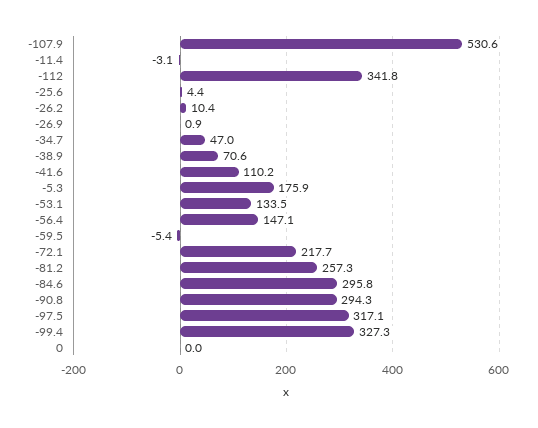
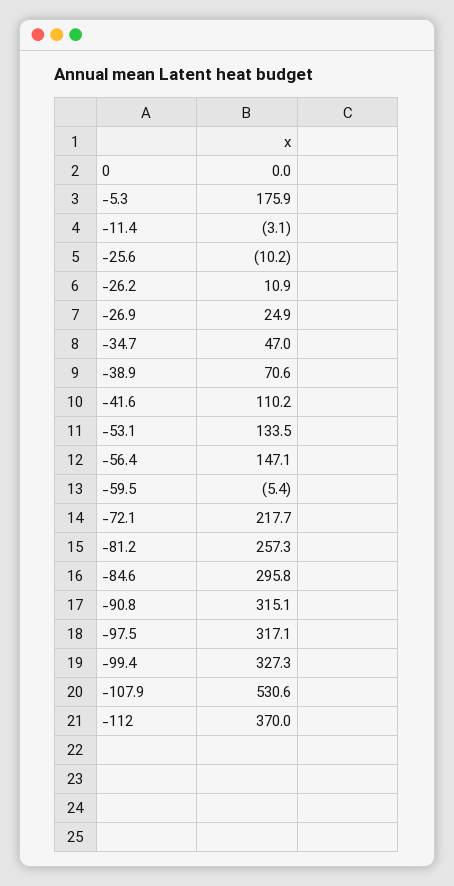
  {
    "-107.9": 530.6,
    "-11.4": -3.1,
-   "-112": 341.8,
+   "-112": 370,
-   "-25.6": 4.4,
+   "-25.6": -10.2,
-   "-26.2": 10.4,
+   "-26.2": 10.9,
-   "-26.9": 0.9,
+   "-26.9": 24.9,
    "-34.7": 47,
    "-38.9": 70.6,
    "-41.6": 110.2,
    "-5.3": 175.9,
    "-53.1": 133.5,
    "-56.4": 147.1,
    "-59.5": -5.4,
    "-72.1": 217.7,
    "-81.2": 257.3,
    "-84.6": 295.8,
-   "-90.8": 294.3,
+   "-90.8": 315.1,
    "-97.5": 317.1,
    "-99.4": 327.3,
    "0": 0
  }

